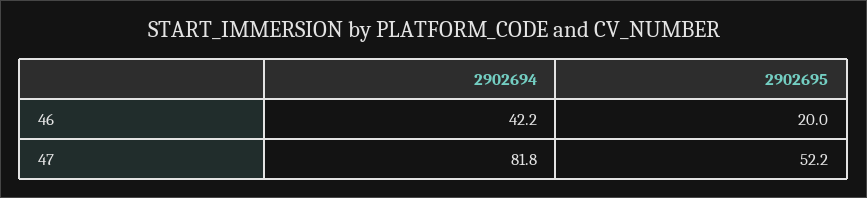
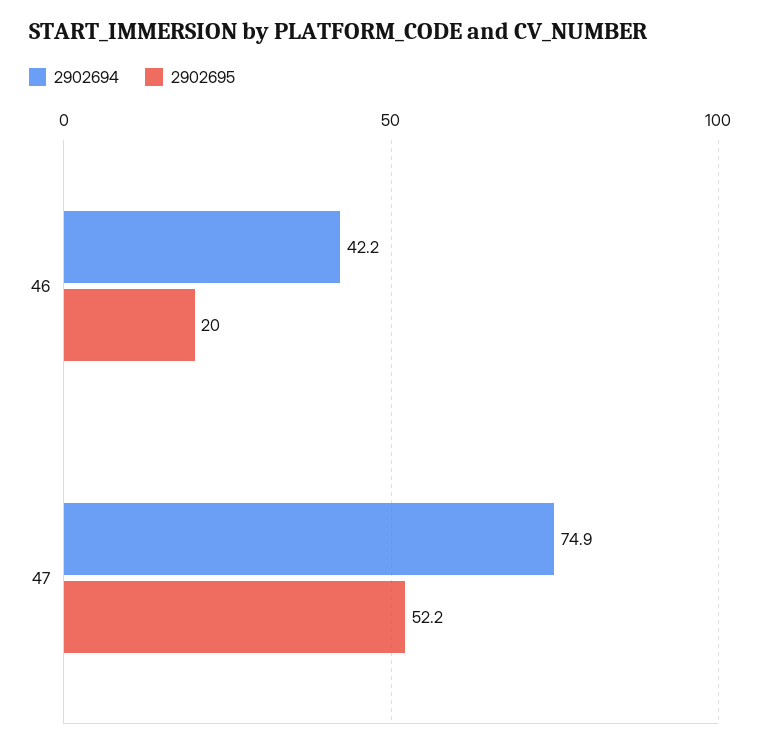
  {
    "2902694": {
      "46": 42.2,
-     "47": 81.8
+     "47": 74.9
    },
    "2902695": {
      "46": 20,
      "47": 52.2
    }
  }

